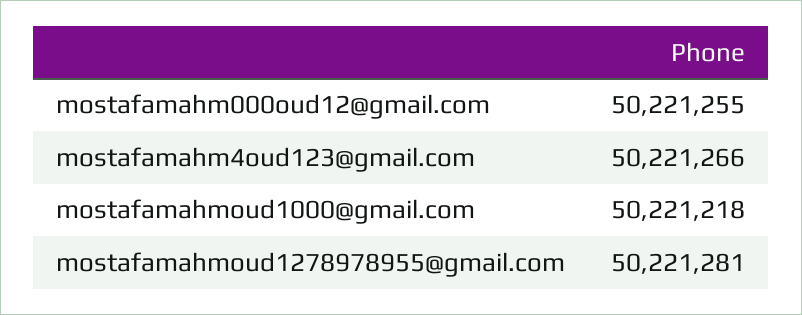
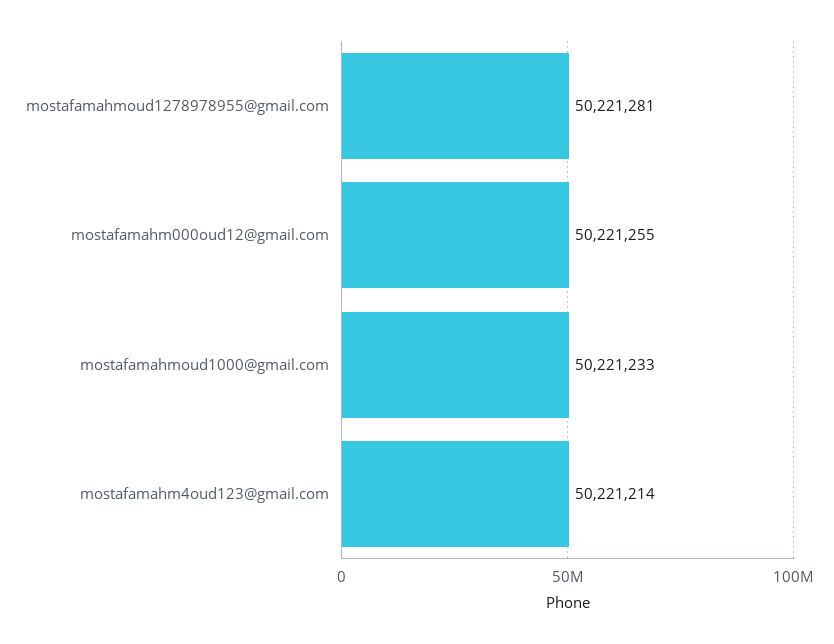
  {
    "mostafamahm000oud12@gmail.com": 50221255,
-   "mostafamahm4oud123@gmail.com": 50221266,
+   "mostafamahm4oud123@gmail.com": 50221214,
-   "mostafamahmoud1000@gmail.com": 50221218,
+   "mostafamahmoud1000@gmail.com": 50221233,
    "mostafamahmoud1278978955@gmail.com": 50221281
  }

